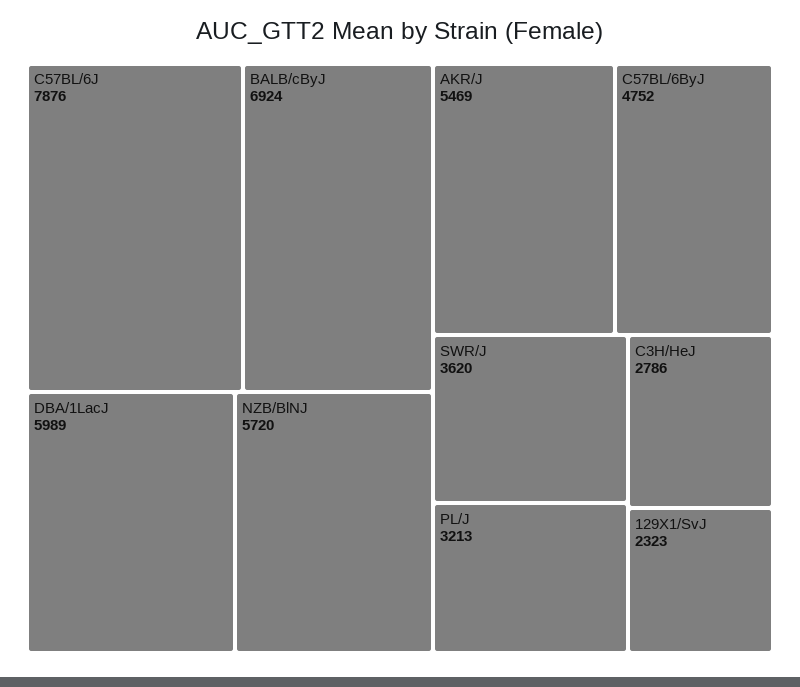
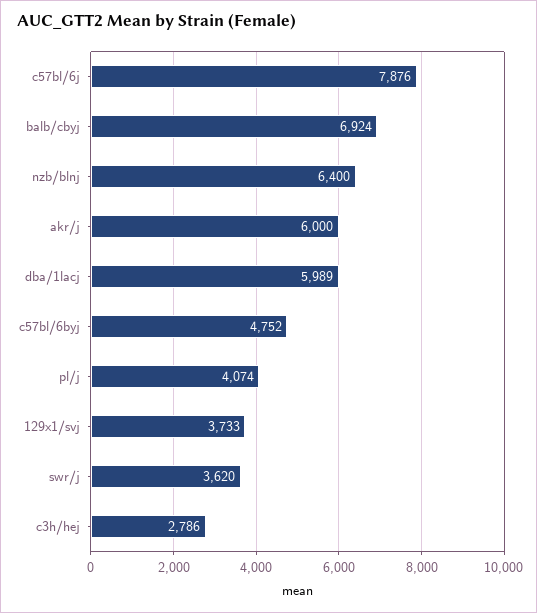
  {
    "C57BL/6J": 7876,
    "BALB/cByJ": 6924,
    "DBA/1LacJ": 5989,
-   "NZB/BlNJ": 5720,
+   "NZB/BlNJ": 6400,
-   "AKR/J": 5469,
+   "AKR/J": 6000,
    "C57BL/6ByJ": 4752,
    "SWR/J": 3620,
-   "PL/J": 3213,
+   "PL/J": 4074,
    "C3H/HeJ": 2786,
-   "129X1/SvJ": 2323
+   "129X1/SvJ": 3733
  }

